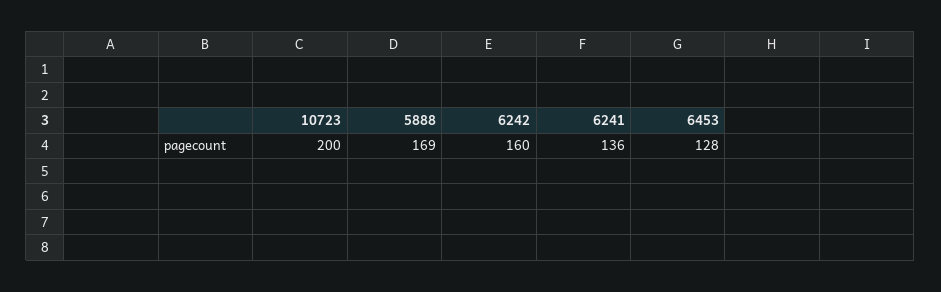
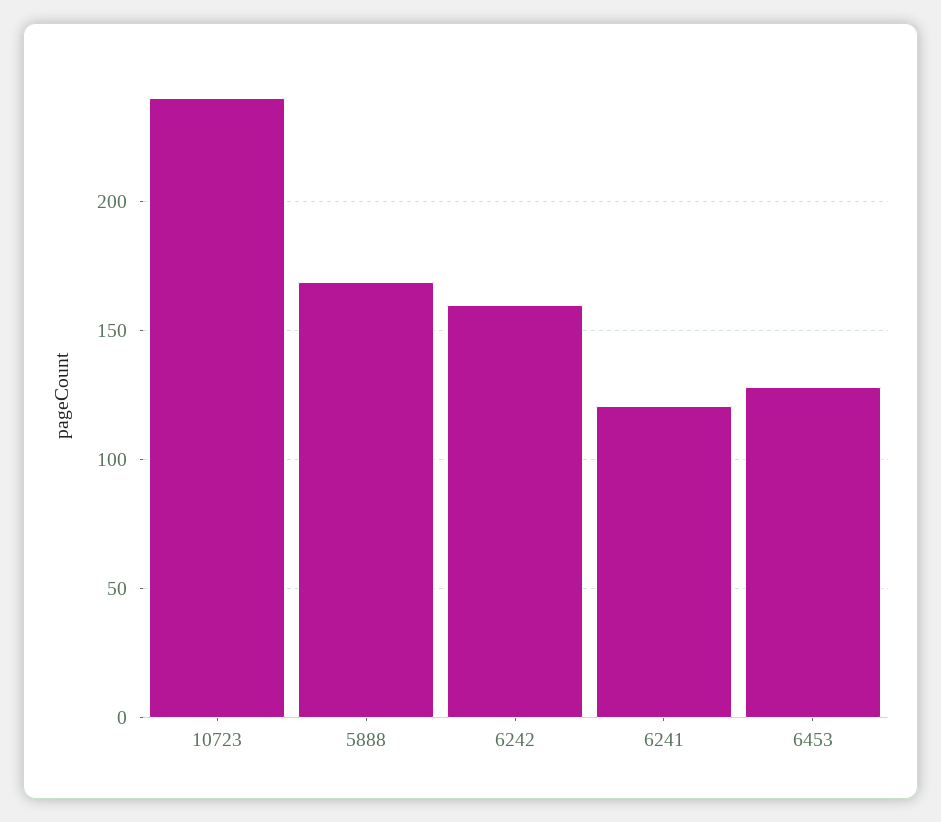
  {
-   "10723": 200,
+   "10723": 240,
    "5888": 169,
    "6242": 160,
-   "6241": 136,
+   "6241": 120,
    "6453": 128
  }

